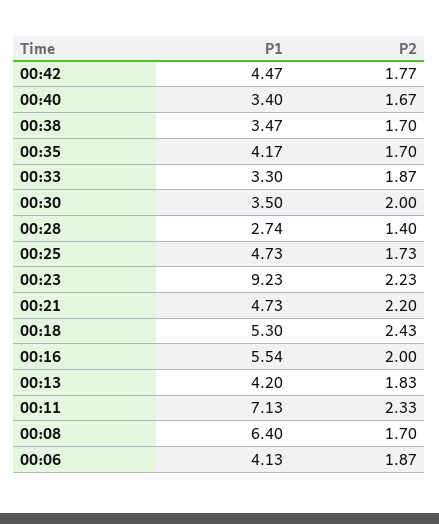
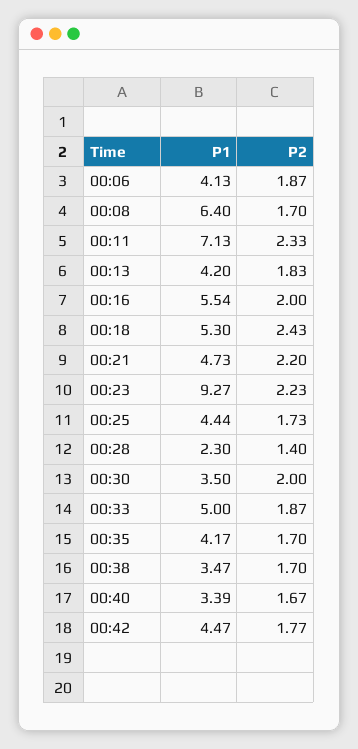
  {
    "P1": {
      "00:42": 4.47,
-     "00:40": 3.4,
+     "00:40": 3.39,
      "00:38": 3.47,
      "00:35": 4.17,
-     "00:33": 3.3,
+     "00:33": 5,
      "00:30": 3.5,
-     "00:28": 2.74,
+     "00:28": 2.3,
-     "00:25": 4.73,
+     "00:25": 4.44,
-     "00:23": 9.23,
+     "00:23": 9.27,
      "00:21": 4.73,
      "00:18": 5.3,
      "00:16": 5.54,
      "00:13": 4.2,
      "00:11": 7.13,
      "00:08": 6.4,
      "00:06": 4.13
    },
    "P2": {
      "00:42": 1.77,
      "00:40": 1.67,
      "00:38": 1.7,
      "00:35": 1.7,
      "00:33": 1.87,
      "00:30": 2,
      "00:28": 1.4,
      "00:25": 1.73,
      "00:23": 2.23,
      "00:21": 2.2,
      "00:18": 2.43,
      "00:16": 2,
      "00:13": 1.83,
      "00:11": 2.33,
      "00:08": 1.7,
      "00:06": 1.87
    }
  }

